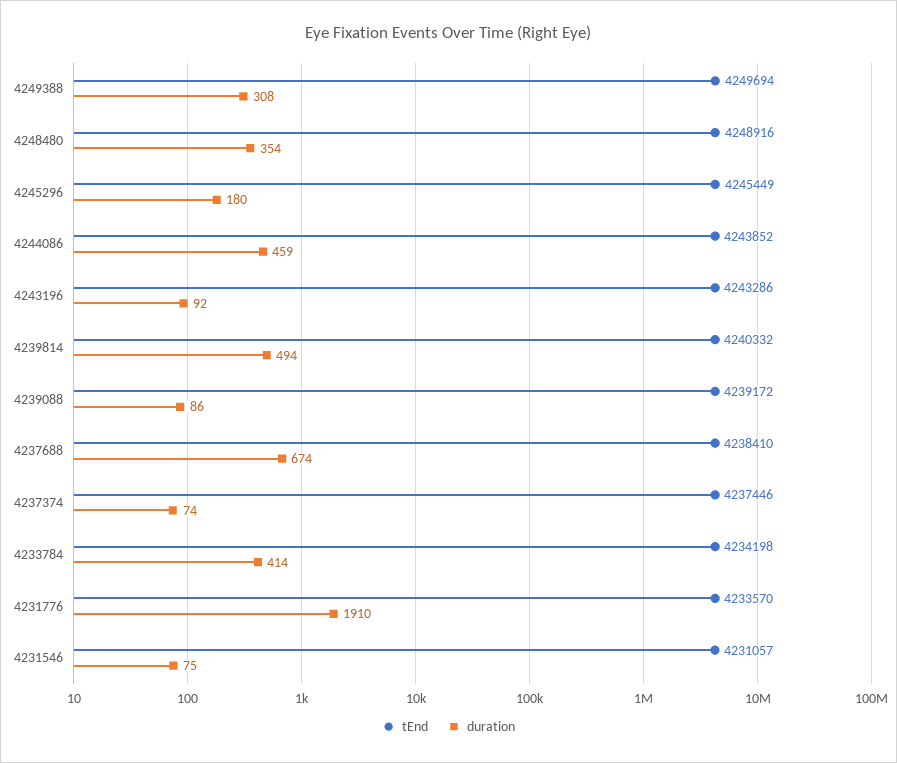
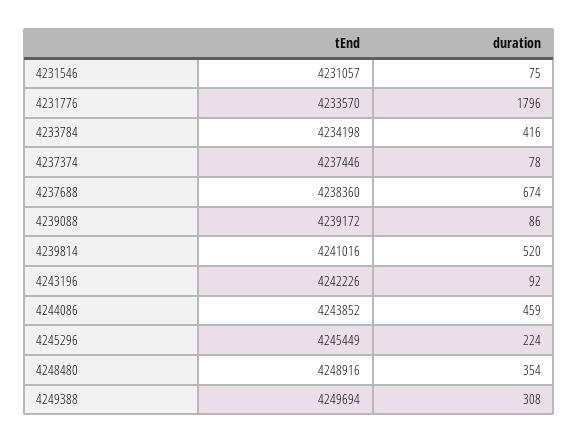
  {
    "tEnd": {
      "4249388": 4249694,
      "4248480": 4248916,
      "4245296": 4245449,
      "4244086": 4243852,
-     "4243196": 4243286,
+     "4243196": 4242226,
-     "4239814": 4240332,
+     "4239814": 4241016,
      "4239088": 4239172,
-     "4237688": 4238410,
+     "4237688": 4238360,
      "4237374": 4237446,
      "4233784": 4234198,
      "4231776": 4233570,
      "4231546": 4231057
    },
    "duration": {
      "4249388": 308,
      "4248480": 354,
-     "4245296": 180,
+     "4245296": 224,
      "4244086": 459,
      "4243196": 92,
-     "4239814": 494,
+     "4239814": 520,
      "4239088": 86,
      "4237688": 674,
-     "4237374": 74,
+     "4237374": 78,
-     "4233784": 414,
+     "4233784": 416,
-     "4231776": 1910,
+     "4231776": 1796,
      "4231546": 75
    }
  }

